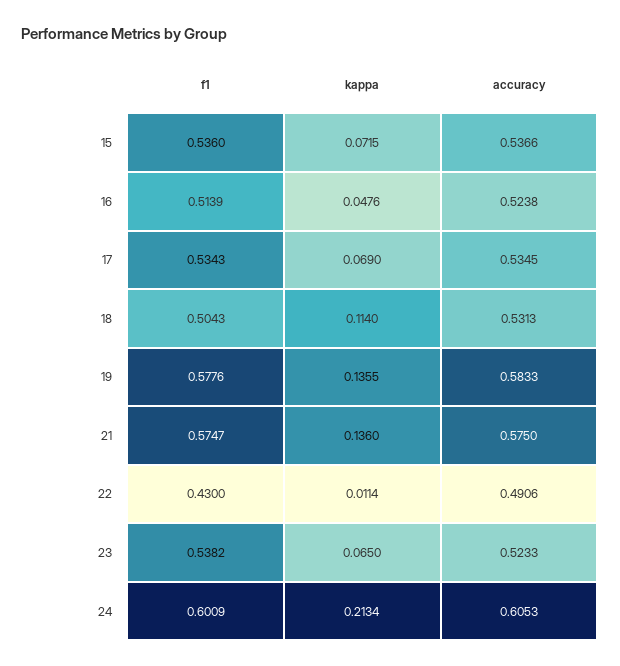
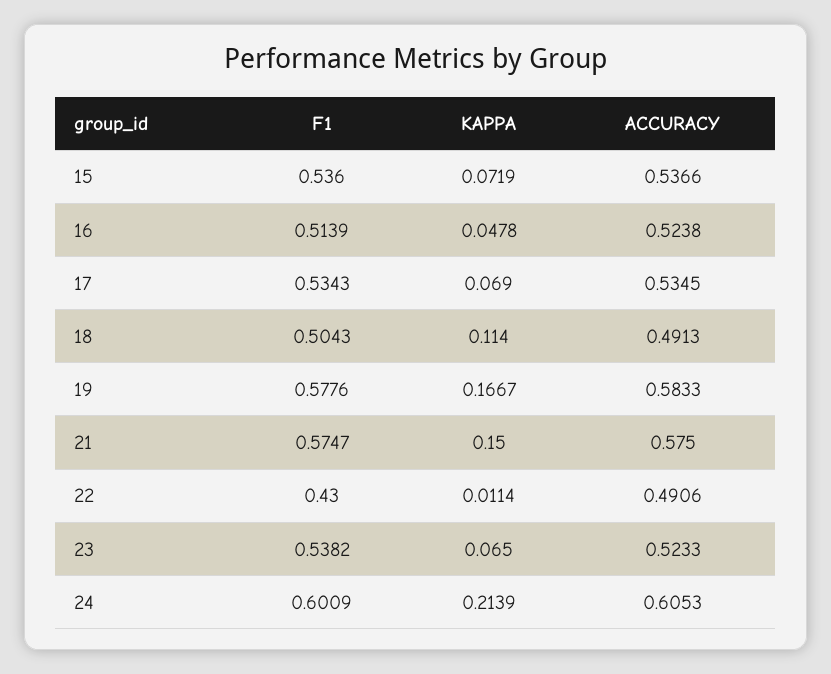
  {
    "f1": {
      "15": 0.536,
      "16": 0.5139,
      "17": 0.5343,
      "18": 0.5043,
      "19": 0.5776,
      "21": 0.5747,
      "22": 0.43,
      "23": 0.5382,
      "24": 0.6009
    },
    "kappa": {
-     "15": 0.0715,
+     "15": 0.0719,
-     "16": 0.0476,
+     "16": 0.0478,
      "17": 0.069,
      "18": 0.114,
-     "19": 0.1355,
+     "19": 0.1667,
-     "21": 0.136,
+     "21": 0.15,
      "22": 0.0114,
      "23": 0.065,
-     "24": 0.2134
+     "24": 0.2139
    },
    "accuracy": {
      "15": 0.5366,
      "16": 0.5238,
      "17": 0.5345,
-     "18": 0.5313,
+     "18": 0.4913,
      "19": 0.5833,
      "21": 0.575,
      "22": 0.4906,
      "23": 0.5233,
      "24": 0.6053
    }
  }

